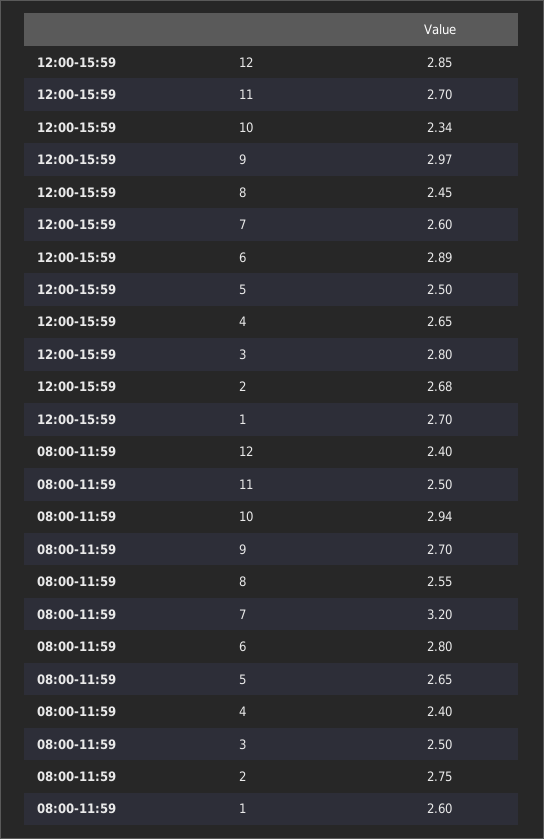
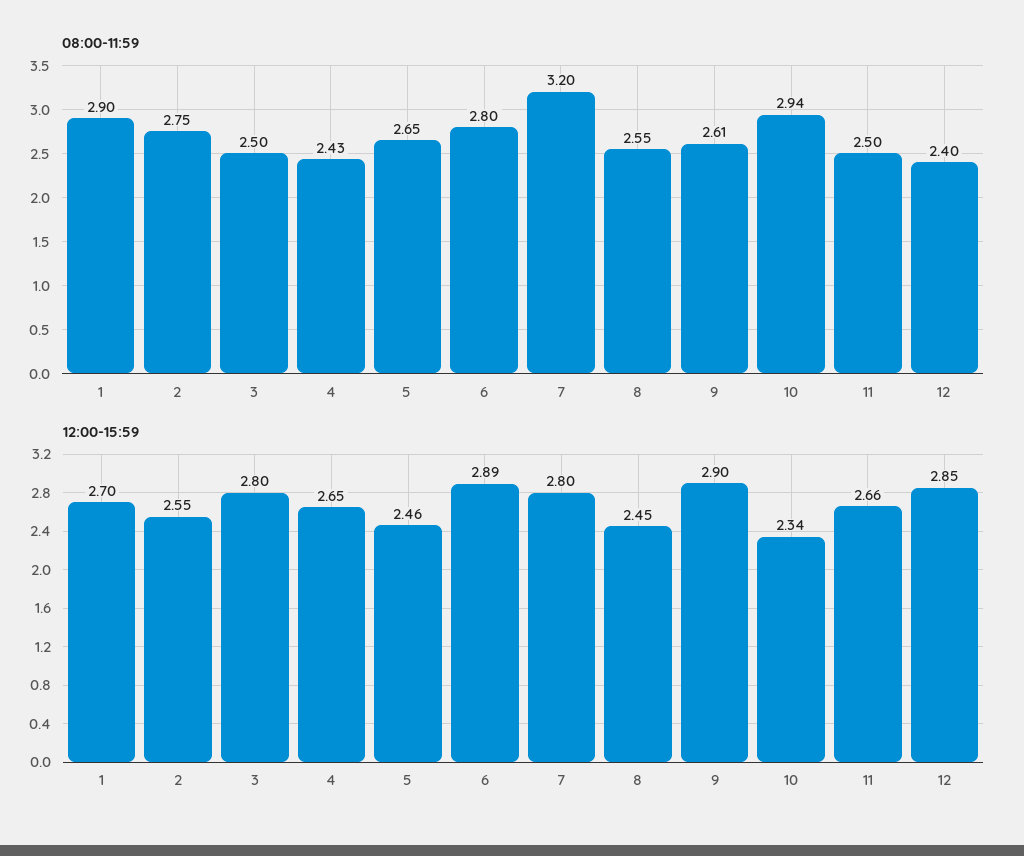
  {
    "12:00-15:59": {
      "12": 2.85,
-     "11": 2.7,
+     "11": 2.66,
      "10": 2.34,
-     "9": 2.97,
+     "9": 2.9,
      "8": 2.45,
-     "7": 2.6,
+     "7": 2.8,
      "6": 2.89,
-     "5": 2.5,
+     "5": 2.46,
      "4": 2.65,
      "3": 2.8,
-     "2": 2.68,
+     "2": 2.55,
      "1": 2.7
    },
    "08:00-11:59": {
      "12": 2.4,
      "11": 2.5,
      "10": 2.94,
-     "9": 2.7,
+     "9": 2.61,
      "8": 2.55,
      "7": 3.2,
      "6": 2.8,
      "5": 2.65,
-     "4": 2.4,
+     "4": 2.43,
      "3": 2.5,
      "2": 2.75,
-     "1": 2.6
+     "1": 2.9
    }
  }

